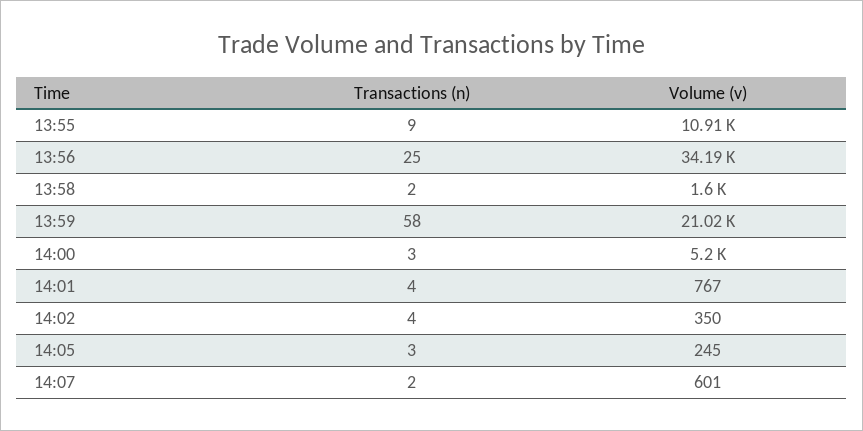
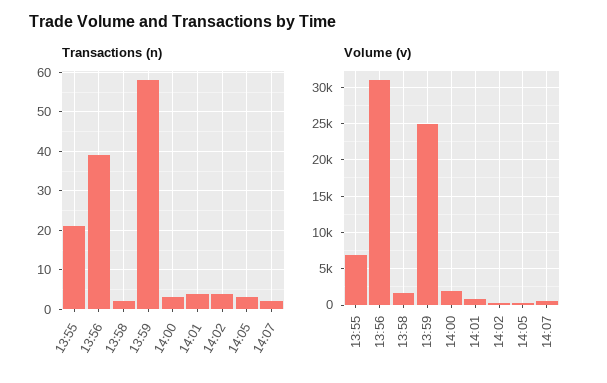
  {
    "Transactions (n)": {
-     "13:55": 9,
+     "13:55": 20,
-     "13:56": 25,
+     "13:56": 40,
      "13:58": 2,
      "13:59": 58,
      "14:00": 3,
      "14:01": 4,
      "14:02": 4,
      "14:05": 3,
      "14:07": 2
    },
    "Volume (v)": {
-     "13:55": 10910,
+     "13:55": 7000,
-     "13:56": 34190,
+     "13:56": 31000,
      "13:58": 1600,
-     "13:59": 21020,
+     "13:59": 25000,
-     "14:00": 5200,
+     "14:00": 2000,
      "14:01": 767,
      "14:02": 350,
      "14:05": 245,
      "14:07": 601
    }
  }

